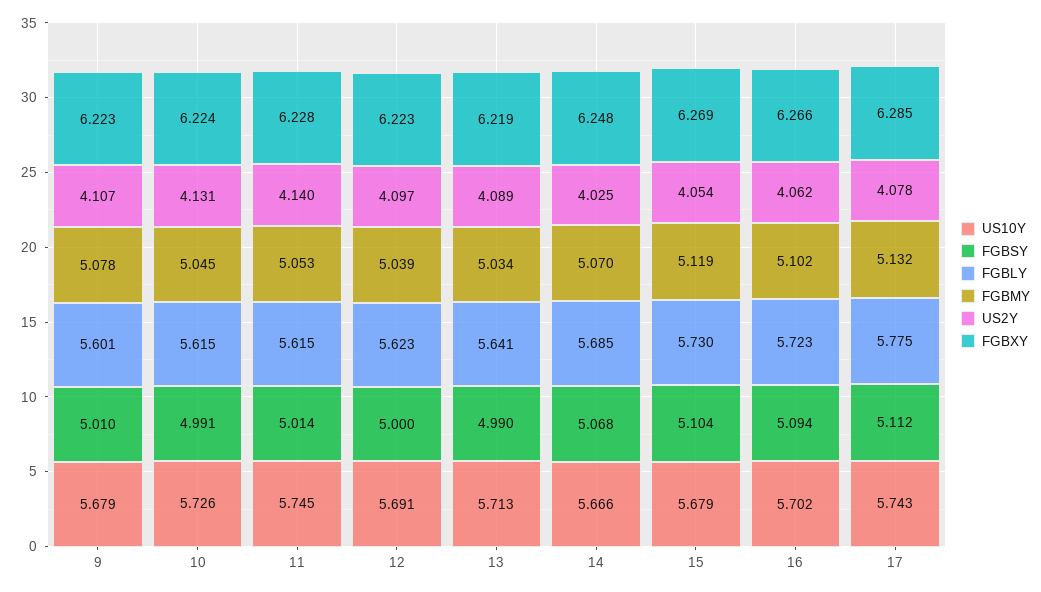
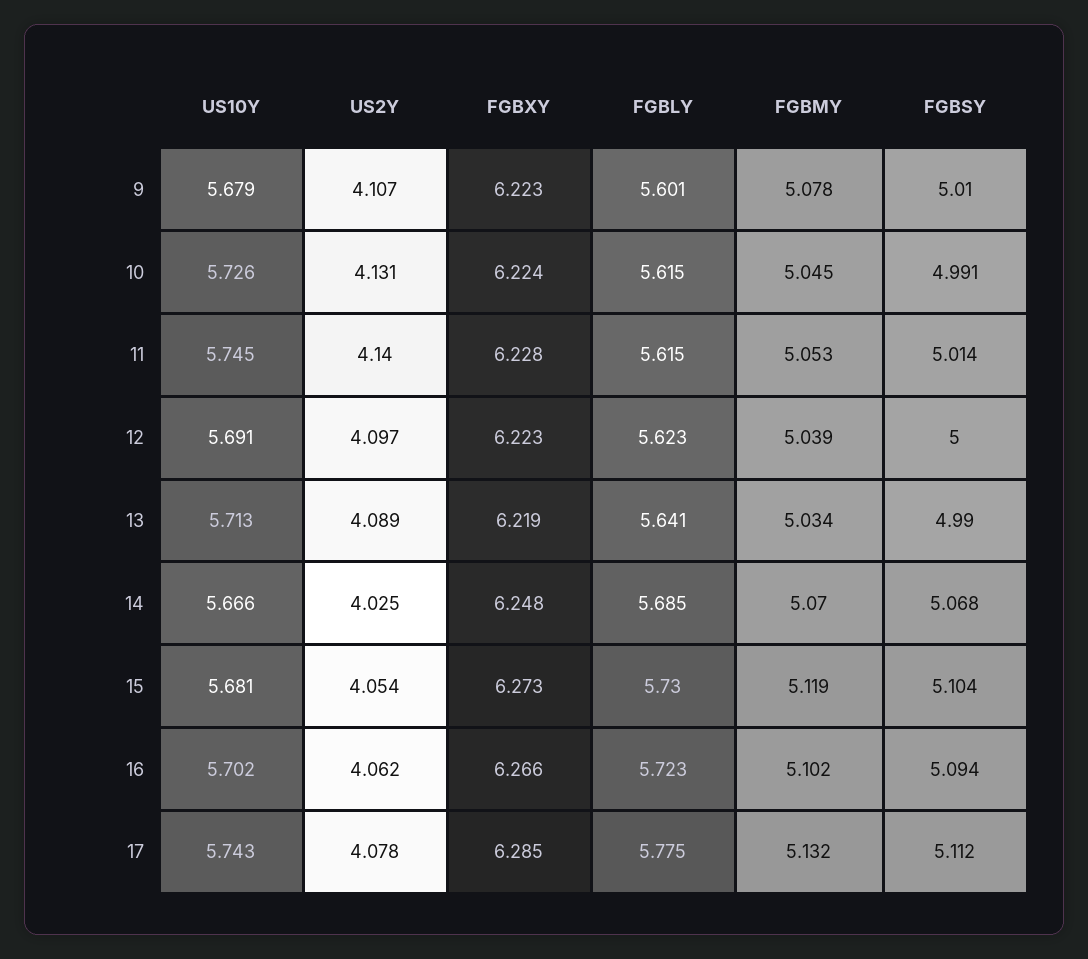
  {
    "US10Y": {
      "9": 5.679,
      "10": 5.726,
      "11": 5.745,
      "12": 5.691,
      "13": 5.713,
      "14": 5.666,
-     "15": 5.679,
+     "15": 5.681,
      "16": 5.702,
      "17": 5.743
    },
    "FGBSY": {
      "9": 5.01,
      "10": 4.991,
      "11": 5.014,
      "12": 5,
      "13": 4.99,
      "14": 5.068,
      "15": 5.104,
      "16": 5.094,
      "17": 5.112
    },
    "FGBLY": {
      "9": 5.601,
      "10": 5.615,
      "11": 5.615,
      "12": 5.623,
      "13": 5.641,
      "14": 5.685,
      "15": 5.73,
      "16": 5.723,
      "17": 5.775
    },
    "FGBMY": {
      "9": 5.078,
      "10": 5.045,
      "11": 5.053,
      "12": 5.039,
      "13": 5.034,
      "14": 5.07,
      "15": 5.119,
      "16": 5.102,
      "17": 5.132
    },
    "US2Y": {
      "9": 4.107,
      "10": 4.131,
      "11": 4.14,
      "12": 4.097,
      "13": 4.089,
      "14": 4.025,
      "15": 4.054,
      "16": 4.062,
      "17": 4.078
    },
    "FGBXY": {
      "9": 6.223,
      "10": 6.224,
      "11": 6.228,
      "12": 6.223,
      "13": 6.219,
      "14": 6.248,
-     "15": 6.269,
+     "15": 6.273,
      "16": 6.266,
      "17": 6.285
    }
  }

